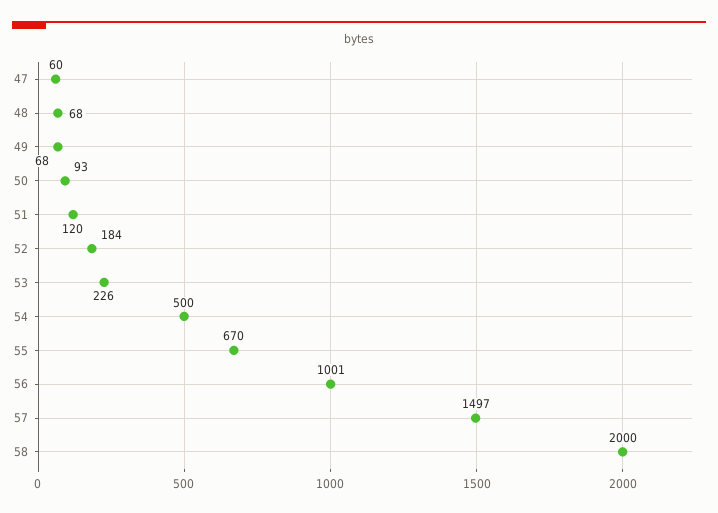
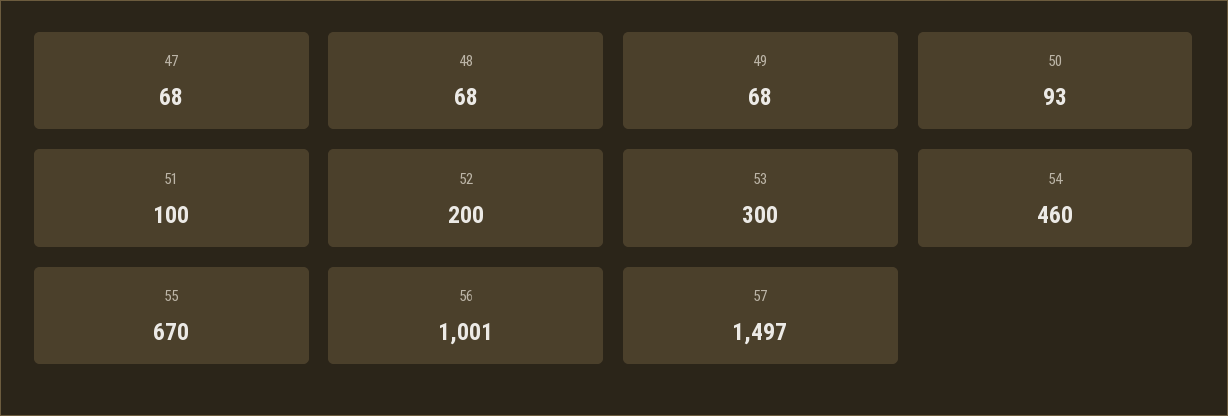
  {
-   "47": 60,
+   "47": 68,
    "48": 68,
    "49": 68,
    "50": 93,
-   "51": 120,
+   "51": 100,
-   "52": 184,
+   "52": 200,
-   "53": 226,
+   "53": 300,
-   "54": 500,
+   "54": 460,
    "55": 670,
    "56": 1001,
-   "57": 1497,
+   "57": 1497
-   "58": 2000
  }

